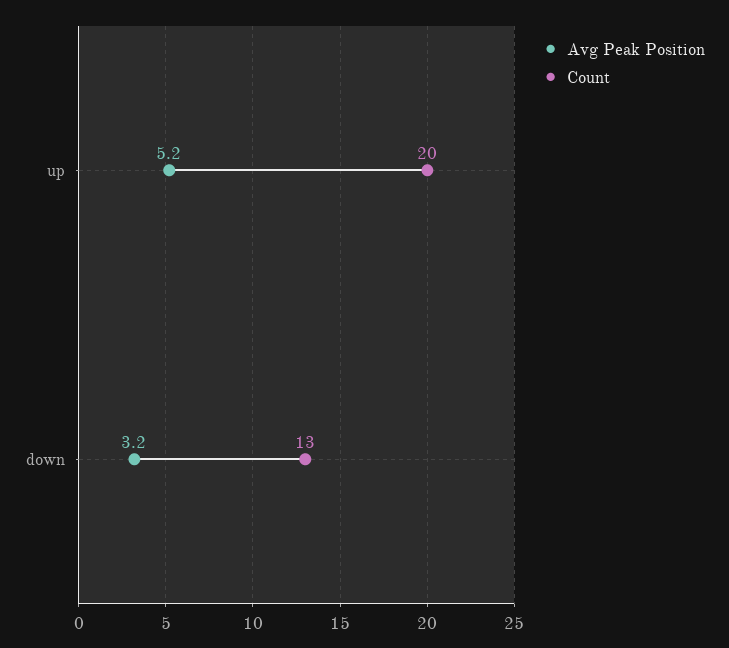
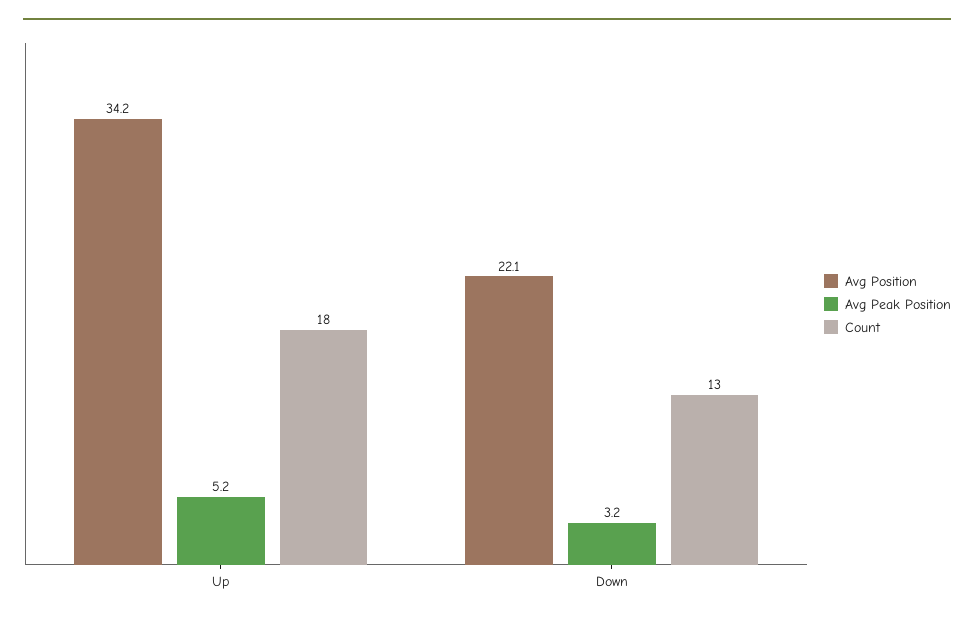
  {
    "Avg Peak Position": {
      "up": 5.2,
      "down": 3.2
    },
    "Count": {
-     "up": 20,
+     "up": 18,
      "down": 13
-   }
+   },
+   "Avg Position": {
+     "up": 34.2,
+     "down": 22.1
+   }
  }

